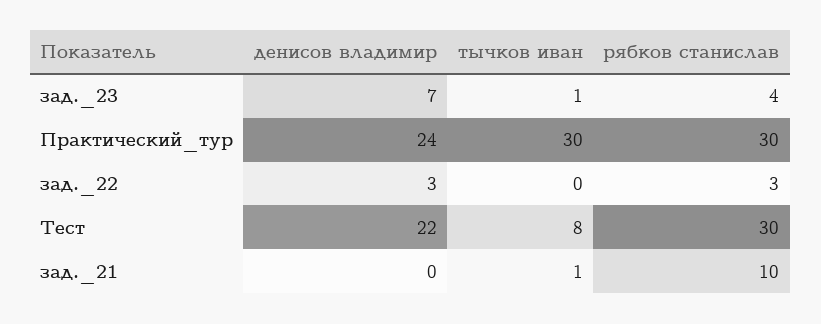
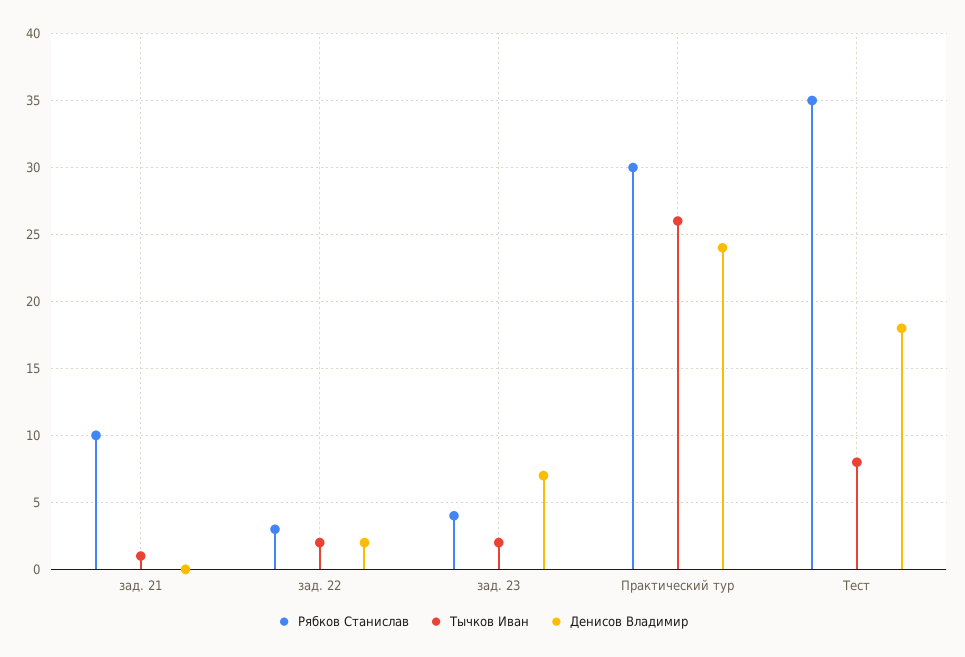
  {
    "денисов владимир": {
      "зад._23": 7,
      "Практический_тур": 24,
-     "зад._22": 3,
+     "зад._22": 2,
-     "Тест": 22,
+     "Тест": 18,
      "зад._21": 0
    },
    "тычков иван": {
-     "зад._23": 1,
+     "зад._23": 2,
-     "Практический_тур": 30,
+     "Практический_тур": 26,
-     "зад._22": 0,
+     "зад._22": 2,
      "Тест": 8,
      "зад._21": 1
    },
    "рябков станислав": {
      "зад._23": 4,
      "Практический_тур": 30,
      "зад._22": 3,
-     "Тест": 30,
+     "Тест": 35,
      "зад._21": 10
    }
  }

